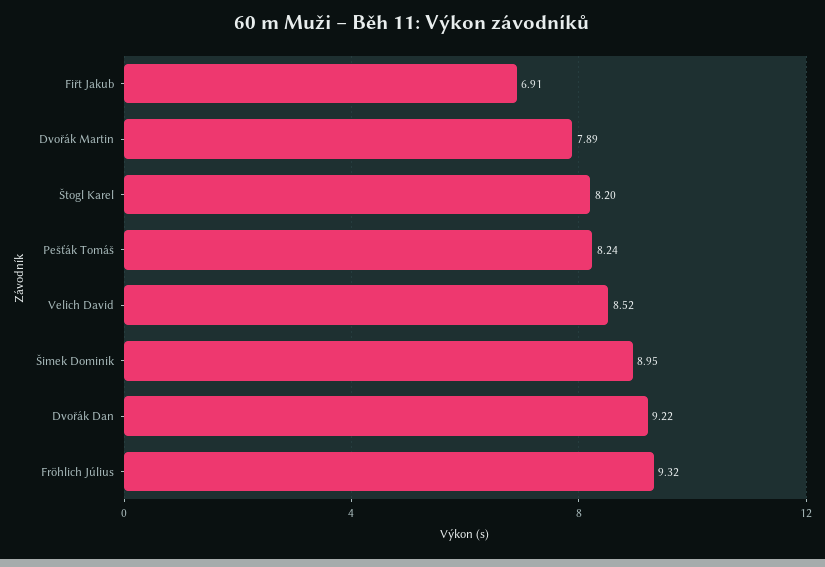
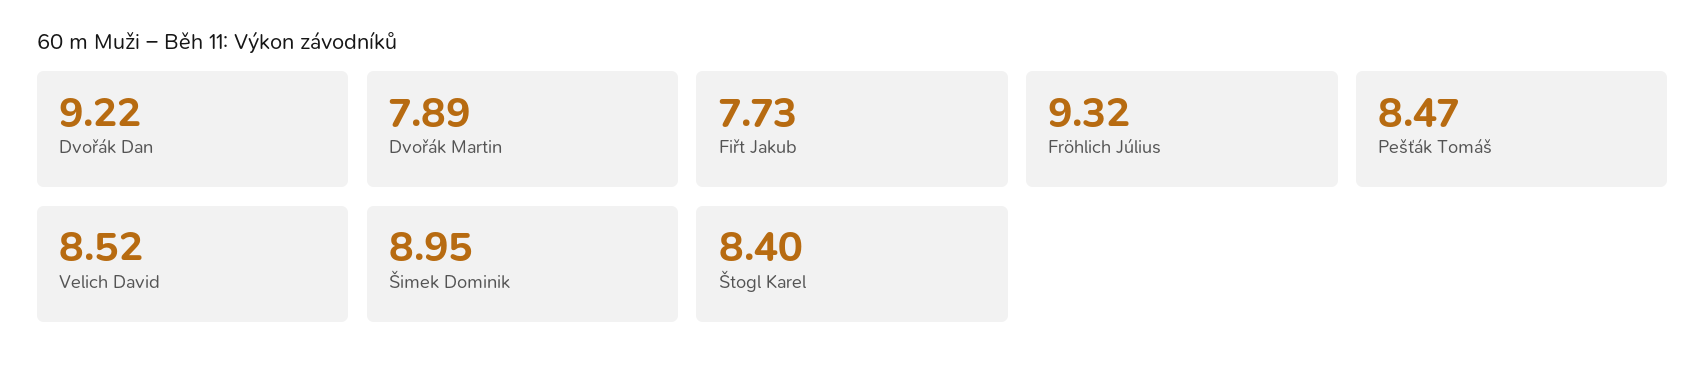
  {
-   "Fiřt Jakub": 6.91,
+   "Fiřt Jakub": 7.73,
    "Dvořák Martin": 7.89,
-   "Štogl Karel": 8.2,
+   "Štogl Karel": 8.4,
-   "Pešťák Tomáš": 8.24,
+   "Pešťák Tomáš": 8.47,
    "Velich David": 8.52,
    "Šimek Dominik": 8.95,
    "Dvořák Dan": 9.22,
    "Fröhlich Július": 9.32
  }

